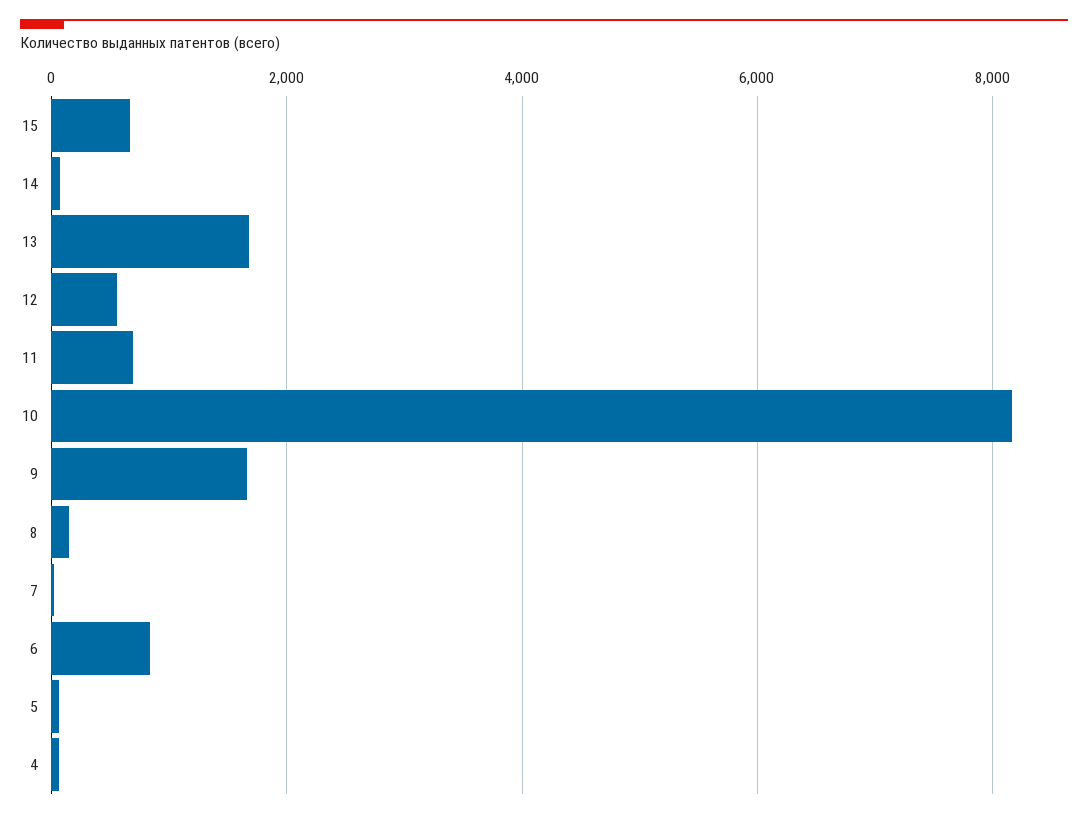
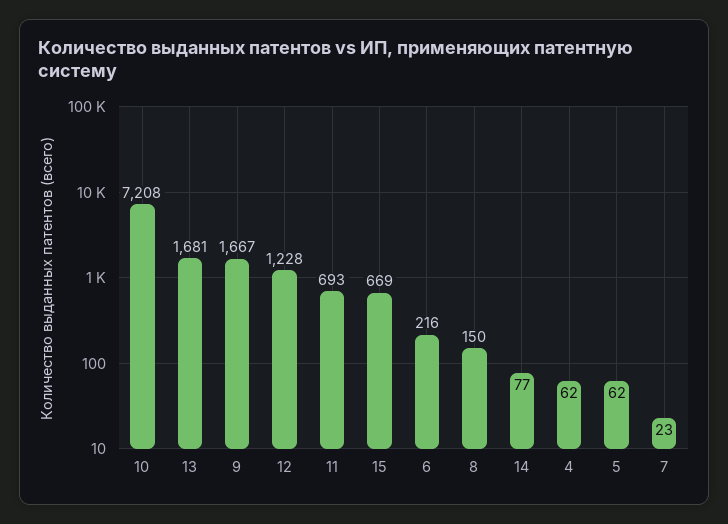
  {
    "15": 669,
    "14": 77,
    "13": 1681,
-   "12": 600,
+   "12": 1228,
    "11": 693,
-   "10": 8200,
+   "10": 7208,
    "9": 1667,
    "8": 150,
    "7": 23,
-   "6": 800,
+   "6": 216,
    "5": 62,
    "4": 62
  }

